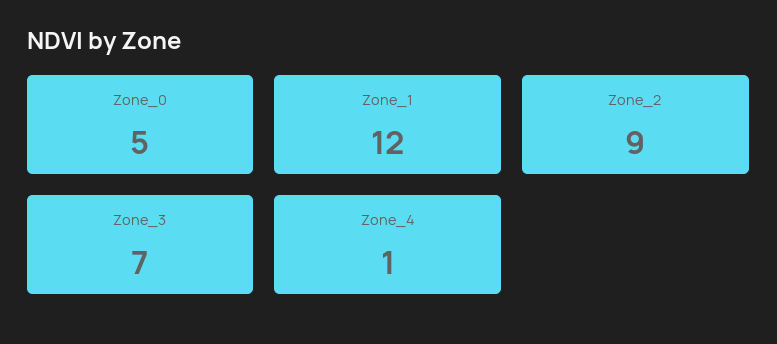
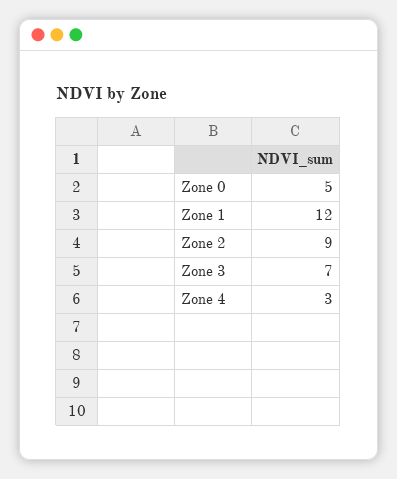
  {
    "Zone_0": 5,
    "Zone_1": 12,
    "Zone_2": 9,
    "Zone_3": 7,
-   "Zone_4": 1
+   "Zone_4": 3
  }

